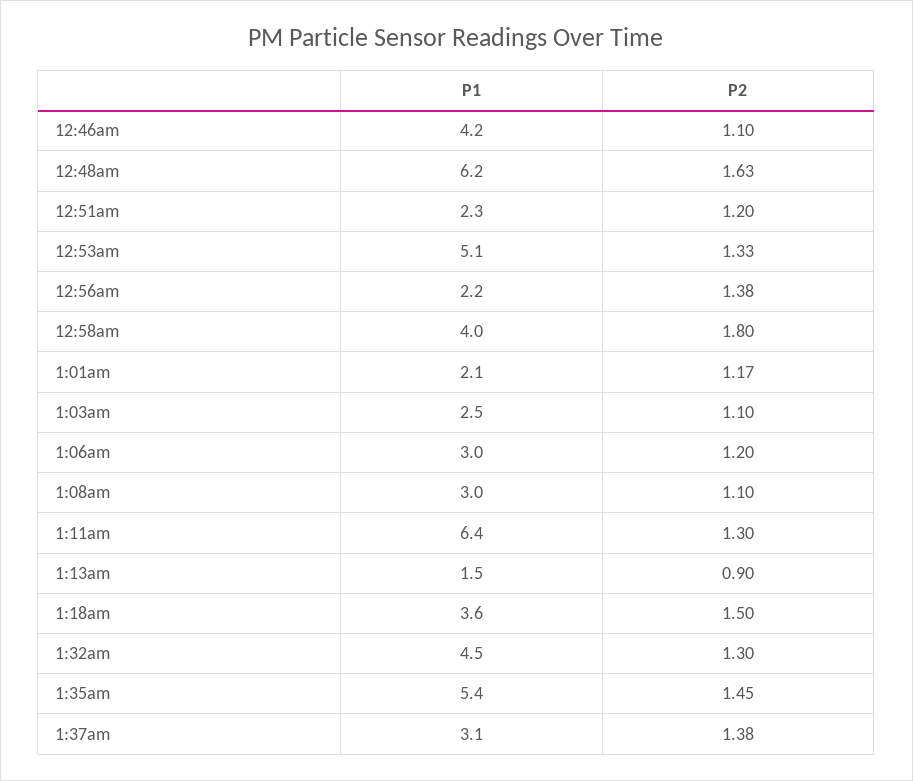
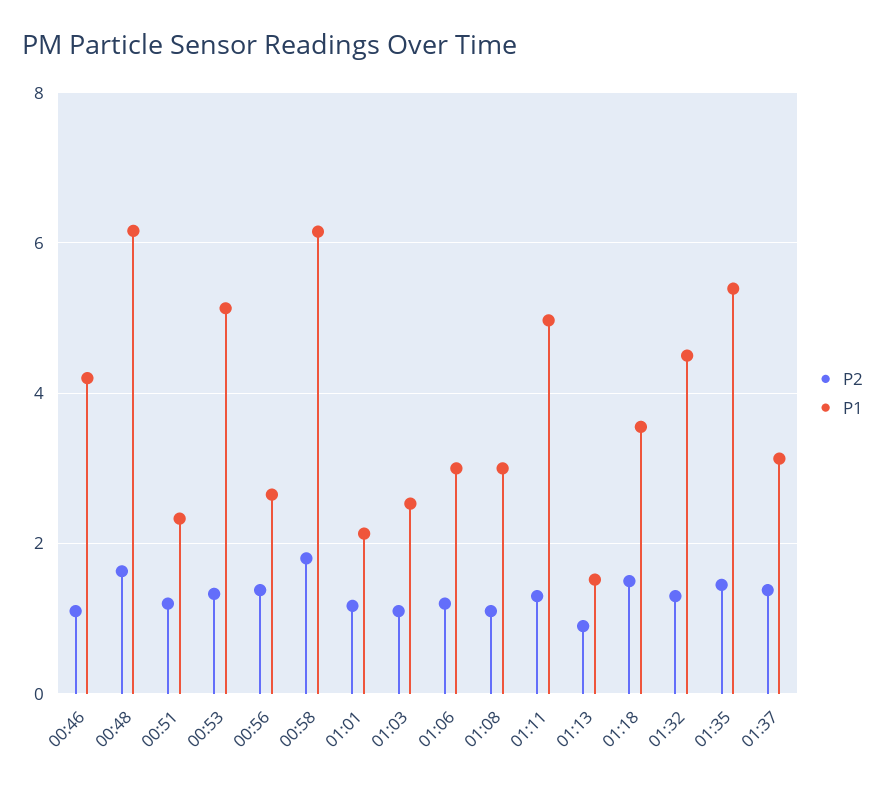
  {
    "P1": {
      "12:46am": 4.2,
      "12:48am": 6.2,
      "12:51am": 2.3,
      "12:53am": 5.1,
-     "12:56am": 2.2,
+     "12:56am": 2.6,
-     "12:58am": 4,
+     "12:58am": 6.2,
      "1:01am": 2.1,
      "1:03am": 2.5,
      "1:06am": 3,
      "1:08am": 3,
-     "1:11am": 6.4,
+     "1:11am": 5,
      "1:13am": 1.5,
      "1:18am": 3.6,
      "1:32am": 4.5,
      "1:35am": 5.4,
      "1:37am": 3.1
    },
    "P2": {
      "12:46am": 1.1,
      "12:48am": 1.63,
      "12:51am": 1.2,
      "12:53am": 1.33,
      "12:56am": 1.38,
      "12:58am": 1.8,
      "1:01am": 1.17,
      "1:03am": 1.1,
      "1:06am": 1.2,
      "1:08am": 1.1,
      "1:11am": 1.3,
      "1:13am": 0.9,
      "1:18am": 1.5,
      "1:32am": 1.3,
      "1:35am": 1.45,
      "1:37am": 1.38
    }
  }

